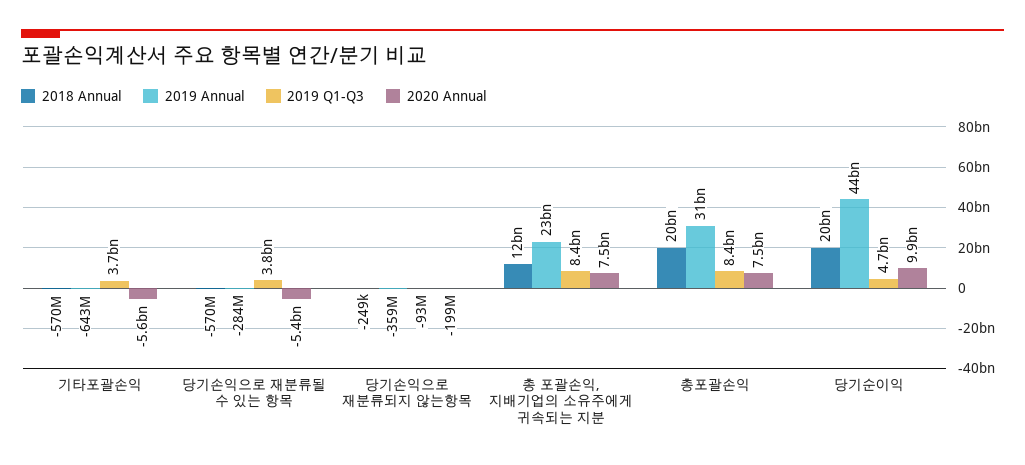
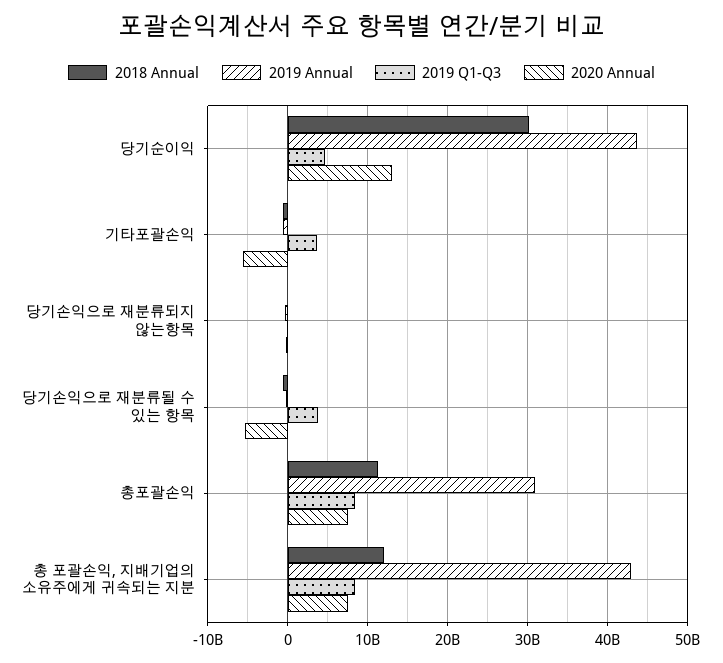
  {
    "2018 Annual": {
      "기타포괄손익": -570000000,
      "당기손익으로 재분류될 수 있는 항목": -570000000,
      "당기손익으로 재분류되지 않는항목": -249000,
      "총 포괄손익, 지배기업의 소유주에게 귀속되는 지분": 12000000000,
-     "총포괄손익": 20000000000,
+     "총포괄손익": 11000000000,
-     "당기순이익": 20000000000
+     "당기순이익": 30000000000
    },
    "2019 Annual": {
      "기타포괄손익": -643000000,
      "당기손익으로 재분류될 수 있는 항목": -284000000,
      "당기손익으로 재분류되지 않는항목": -359000000,
-     "총 포괄손익, 지배기업의 소유주에게 귀속되는 지분": 23000000000,
+     "총 포괄손익, 지배기업의 소유주에게 귀속되는 지분": 43000000000,
      "총포괄손익": 31000000000,
      "당기순이익": 44000000000
    },
    "2019 Q1-Q3": {
      "기타포괄손익": 3700000000,
      "당기손익으로 재분류될 수 있는 항목": 3800000000,
      "당기손익으로 재분류되지 않는항목": -93000000,
      "총 포괄손익, 지배기업의 소유주에게 귀속되는 지분": 8400000000,
      "총포괄손익": 8400000000,
      "당기순이익": 4700000000
    },
    "2020 Annual": {
      "기타포괄손익": -5600000000,
      "당기손익으로 재분류될 수 있는 항목": -5400000000,
      "당기손익으로 재분류되지 않는항목": -199000000,
      "총 포괄손익, 지배기업의 소유주에게 귀속되는 지분": 7500000000,
      "총포괄손익": 7500000000,
-     "당기순이익": 9900000000
+     "당기순이익": 13000000000
    }
  }

